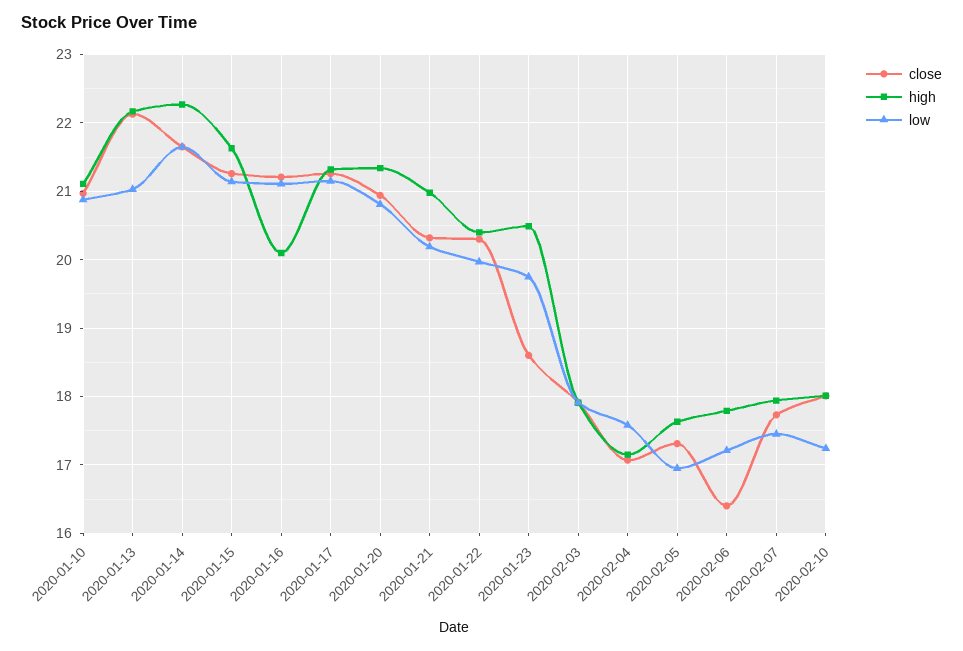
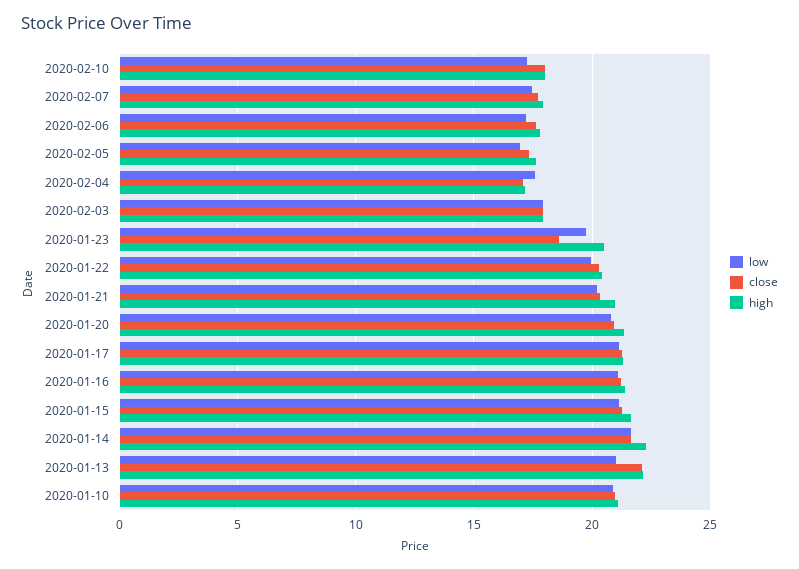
  {
    "close": {
      "2020-01-10": 21,
      "2020-01-13": 22.1,
      "2020-01-14": 21.7,
      "2020-01-15": 21.3,
      "2020-01-16": 21.2,
      "2020-01-17": 21.3,
      "2020-01-20": 20.9,
      "2020-01-21": 20.3,
      "2020-01-22": 20.3,
      "2020-01-23": 18.6,
      "2020-02-03": 17.9,
      "2020-02-04": 17.1,
      "2020-02-05": 17.3,
-     "2020-02-06": 16.4,
+     "2020-02-06": 17.5,
      "2020-02-07": 17.7,
      "2020-02-10": 18
    },
    "high": {
      "2020-01-10": 21.1,
      "2020-01-13": 22.2,
      "2020-01-14": 22.3,
      "2020-01-15": 21.6,
-     "2020-01-16": 20.1,
+     "2020-01-16": 21.5,
      "2020-01-17": 21.3,
      "2020-01-20": 21.3,
      "2020-01-21": 21,
      "2020-01-22": 20.4,
      "2020-01-23": 20.5,
      "2020-02-03": 17.9,
      "2020-02-04": 17.2,
      "2020-02-05": 17.6,
      "2020-02-06": 17.8,
      "2020-02-07": 17.9,
      "2020-02-10": 18
    },
    "low": {
      "2020-01-10": 20.9,
      "2020-01-13": 21,
      "2020-01-14": 21.7,
      "2020-01-15": 21.1,
      "2020-01-16": 21.1,
      "2020-01-17": 21.2,
      "2020-01-20": 20.8,
      "2020-01-21": 20.2,
      "2020-01-22": 20,
      "2020-01-23": 19.8,
      "2020-02-03": 17.9,
      "2020-02-04": 17.6,
      "2020-02-05": 17,
      "2020-02-06": 17.2,
      "2020-02-07": 17.5,
      "2020-02-10": 17.2
    }
  }

